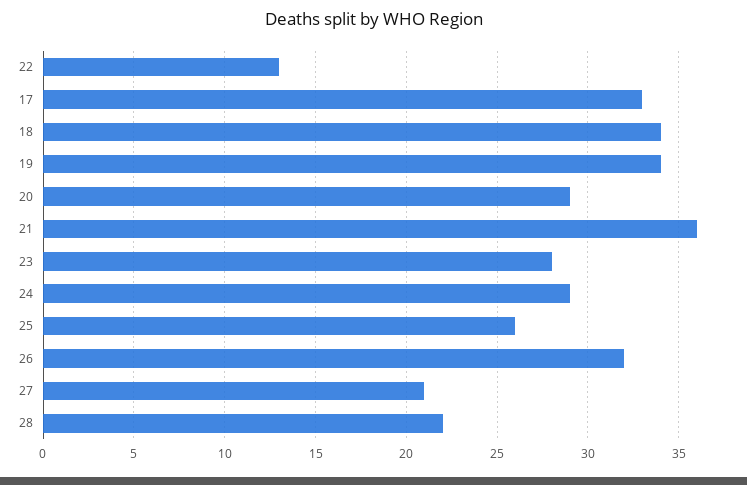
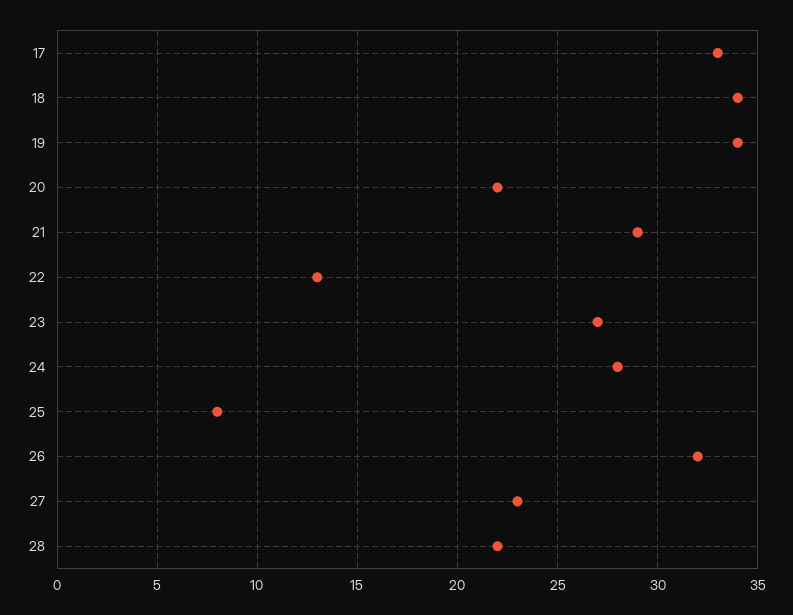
  {
    "22": 13,
    "17": 33,
    "18": 34,
    "19": 34,
-   "20": 29,
+   "20": 22,
-   "21": 36,
+   "21": 29,
-   "23": 28,
+   "23": 27,
-   "24": 29,
+   "24": 28,
-   "25": 26,
+   "25": 8,
    "26": 32,
-   "27": 21,
+   "27": 23,
    "28": 22
  }

